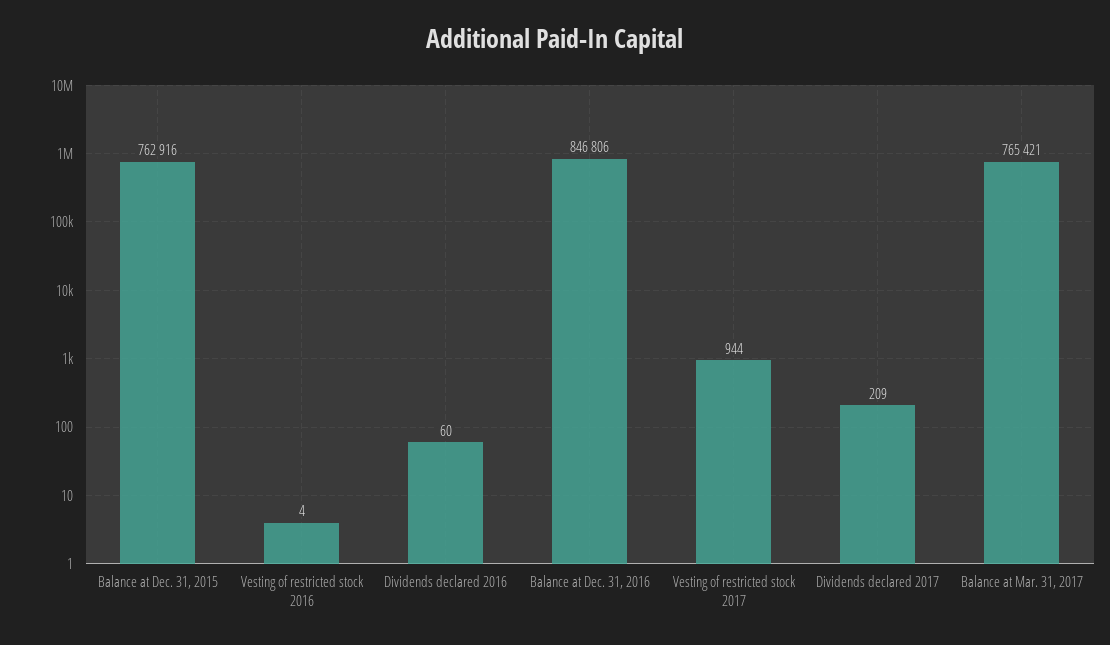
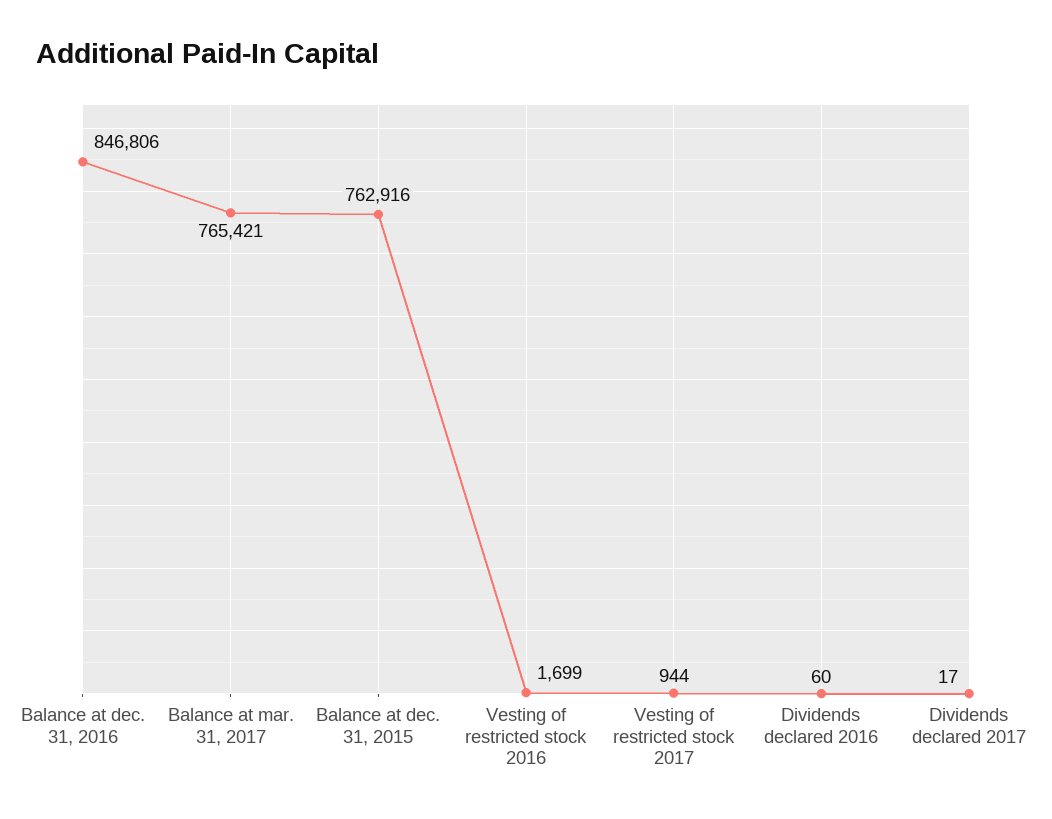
  {
    "Balance at Dec. 31, 2015": 762916,
-   "Vesting of restricted stock 2016": 4,
+   "Vesting of restricted stock 2016": 1699,
    "Dividends declared 2016": 60,
    "Balance at Dec. 31, 2016": 846806,
    "Vesting of restricted stock 2017": 944,
-   "Dividends declared 2017": 209,
+   "Dividends declared 2017": 17,
    "Balance at Mar. 31, 2017": 765421
  }

